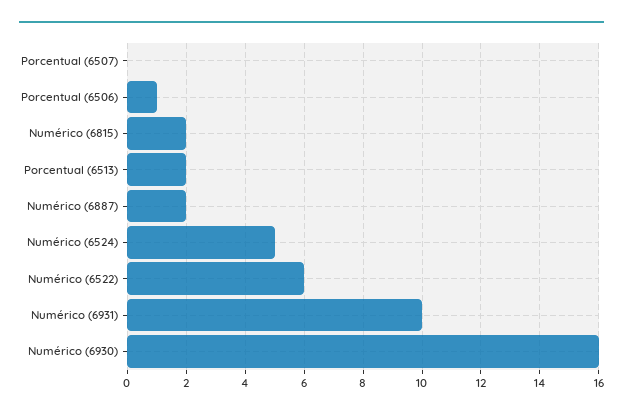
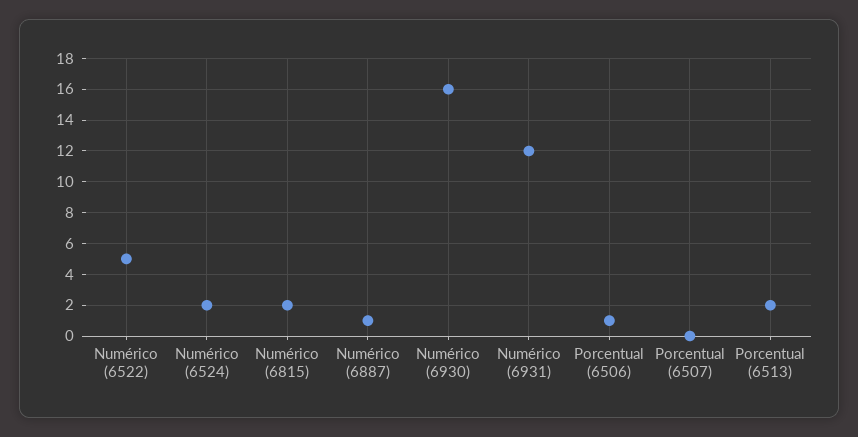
  {
    "Porcentual (6507)": 0,
    "Porcentual (6506)": 1,
    "Numérico (6815)": 2,
    "Porcentual (6513)": 2,
-   "Numérico (6887)": 2,
+   "Numérico (6887)": 1,
-   "Numérico (6524)": 5,
+   "Numérico (6524)": 2,
-   "Numérico (6522)": 6,
+   "Numérico (6522)": 5,
-   "Numérico (6931)": 10,
+   "Numérico (6931)": 12,
    "Numérico (6930)": 16
  }

